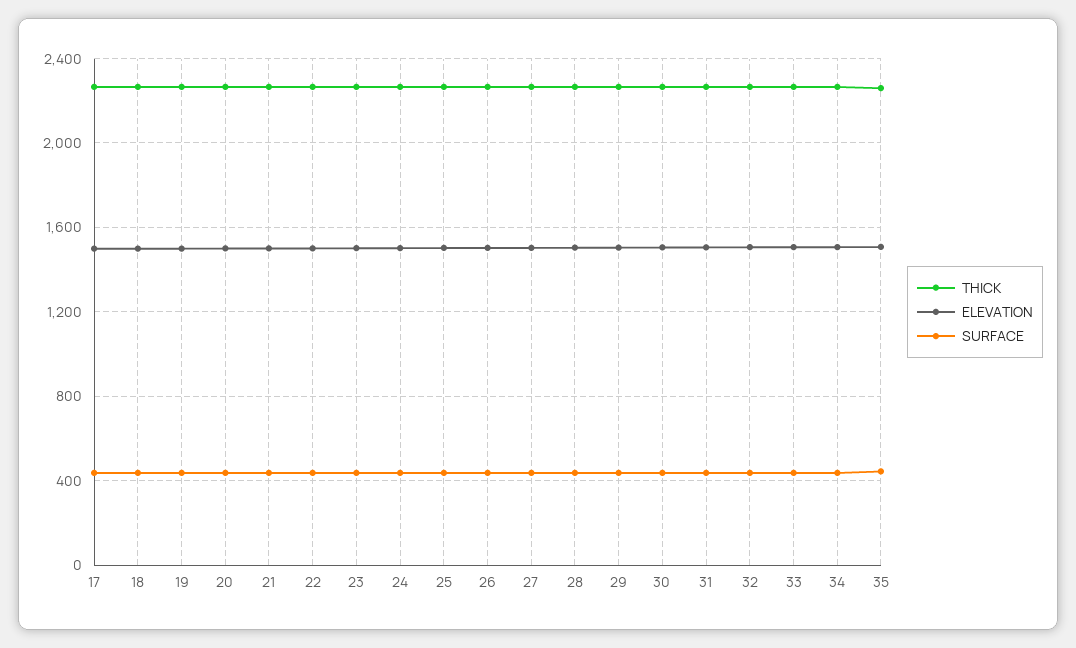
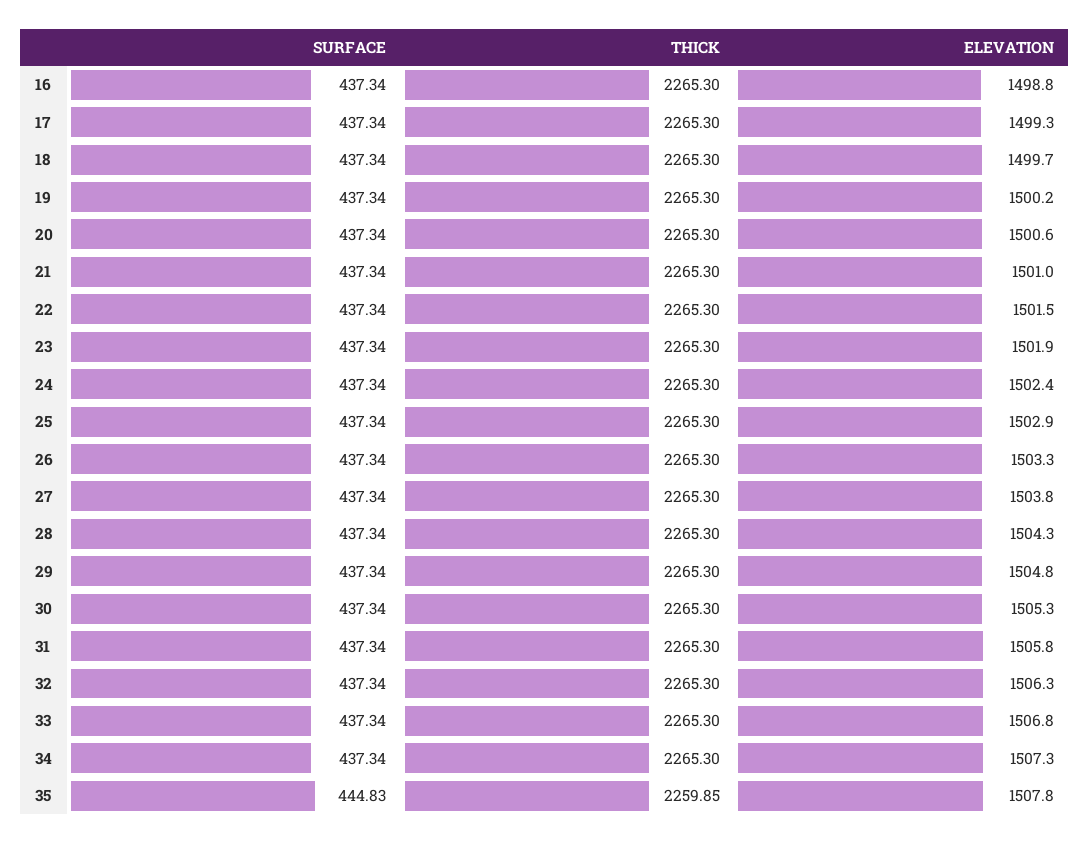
  {
    "THICK": {
      "17": 2265.3,
      "18": 2265.3,
      "19": 2265.3,
      "20": 2265.3,
      "21": 2265.3,
      "22": 2265.3,
      "23": 2265.3,
      "24": 2265.3,
      "25": 2265.3,
      "26": 2265.3,
      "27": 2265.3,
      "28": 2265.3,
      "29": 2265.3,
      "30": 2265.3,
      "31": 2265.3,
      "32": 2265.3,
      "33": 2265.3,
      "34": 2265.3,
-     "35": 2259.85
+     "35": 2259.85,
+     "16": 2265.3
    },
    "ELEVATION": {
      "17": 1499.3,
      "18": 1499.7,
      "19": 1500.2,
      "20": 1500.6,
      "21": 1501,
      "22": 1501.5,
      "23": 1501.9,
      "24": 1502.4,
      "25": 1502.9,
      "26": 1503.3,
      "27": 1503.8,
      "28": 1504.3,
      "29": 1504.8,
      "30": 1505.3,
      "31": 1505.8,
      "32": 1506.3,
      "33": 1506.8,
      "34": 1507.3,
-     "35": 1507.8
+     "35": 1507.8,
+     "16": 1498.8
    },
    "SURFACE": {
      "17": 437.34,
      "18": 437.34,
      "19": 437.34,
      "20": 437.34,
      "21": 437.34,
      "22": 437.34,
      "23": 437.34,
      "24": 437.34,
      "25": 437.34,
      "26": 437.34,
      "27": 437.34,
      "28": 437.34,
      "29": 437.34,
      "30": 437.34,
      "31": 437.34,
      "32": 437.34,
      "33": 437.34,
      "34": 437.34,
-     "35": 444.83
+     "35": 444.83,
+     "16": 437.34
    }
  }

